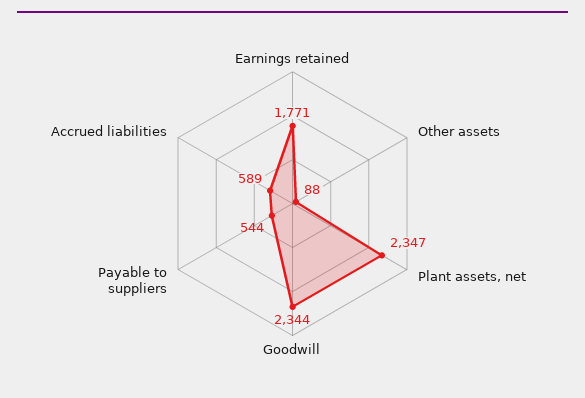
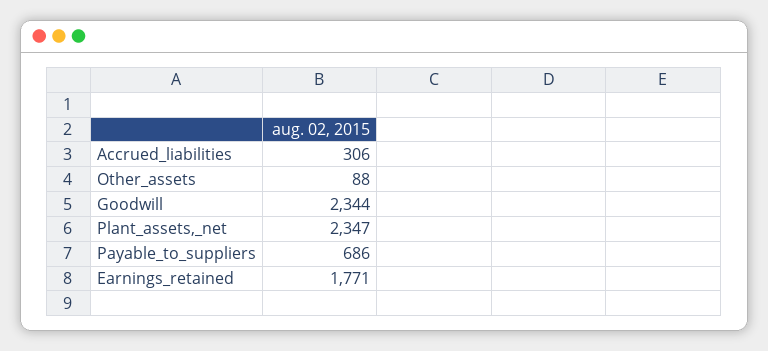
  {
    "Earnings retained": 1771,
    "Other assets": 88,
    "Plant assets, net": 2347,
    "Goodwill": 2344,
-   "Payable to suppliers": 544,
+   "Payable to suppliers": 686,
-   "Accrued liabilities": 589
+   "Accrued liabilities": 306
  }

